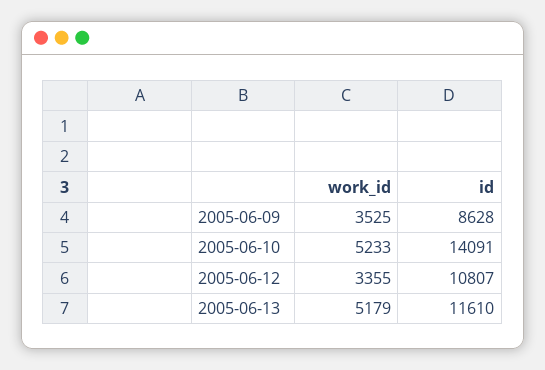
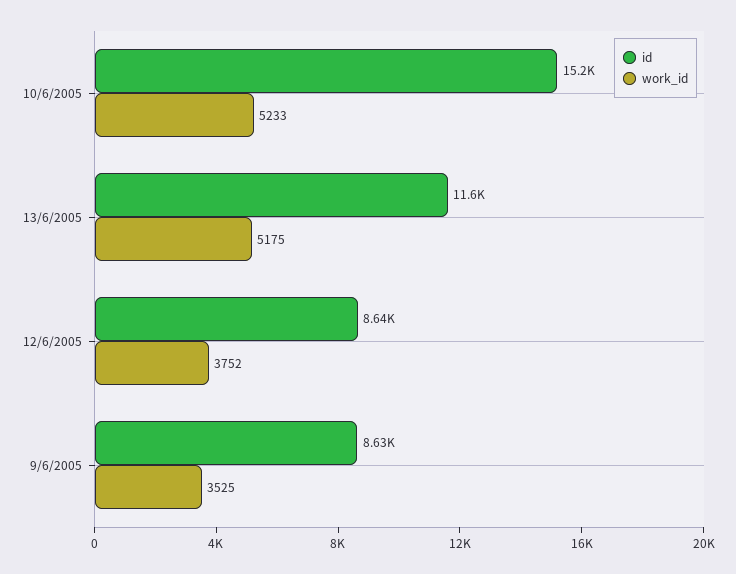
  {
    "work_id": {
      "2005-06-09": 3525,
      "2005-06-10": 5233,
-     "2005-06-12": 3355,
+     "2005-06-12": 3752,
-     "2005-06-13": 5179
+     "2005-06-13": 5175
    },
    "id": {
      "2005-06-09": 8628,
-     "2005-06-10": 14091,
+     "2005-06-10": 15200,
-     "2005-06-12": 10807,
+     "2005-06-12": 8640,
      "2005-06-13": 11610
    }
  }

